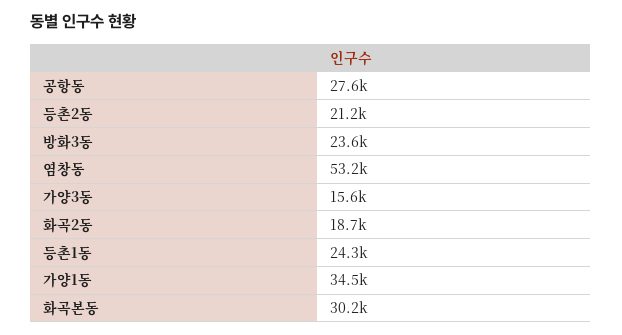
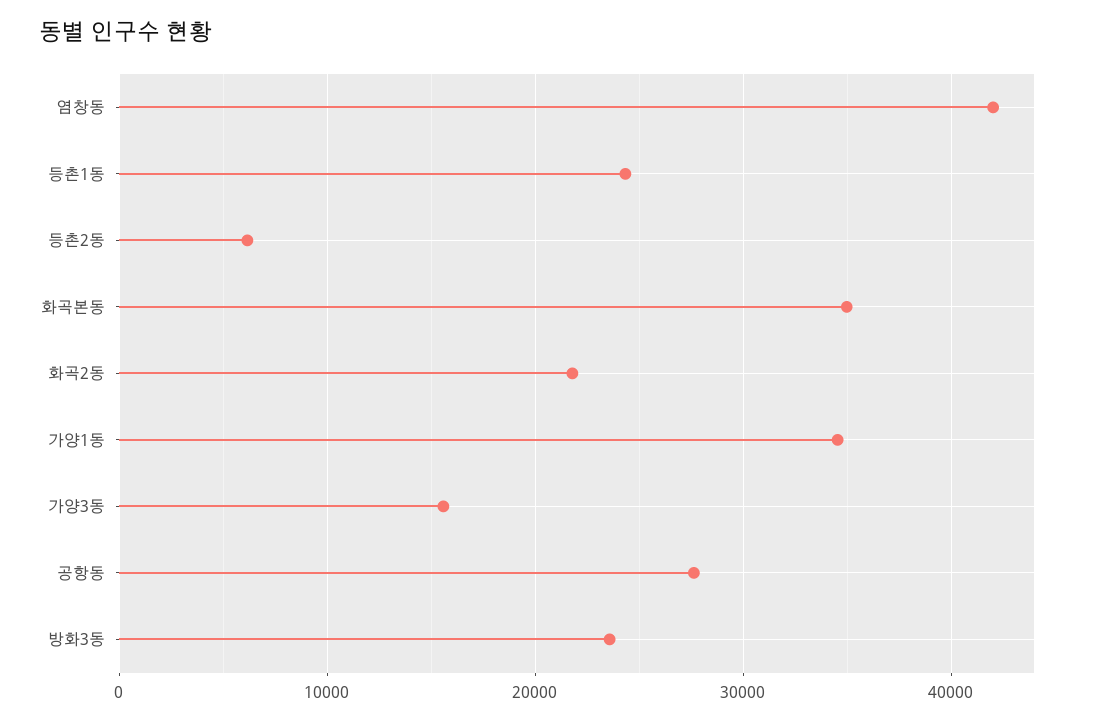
  {
    "공항동": 27600,
-   "등촌2동": 21200,
+   "등촌2동": 6000,
    "방화3동": 23600,
-   "염창동": 53200,
+   "염창동": 42000,
    "가양3동": 15600,
-   "화곡2동": 18700,
+   "화곡2동": 22000,
    "등촌1동": 24300,
    "가양1동": 34500,
-   "화곡본동": 30200
+   "화곡본동": 35000
  }

